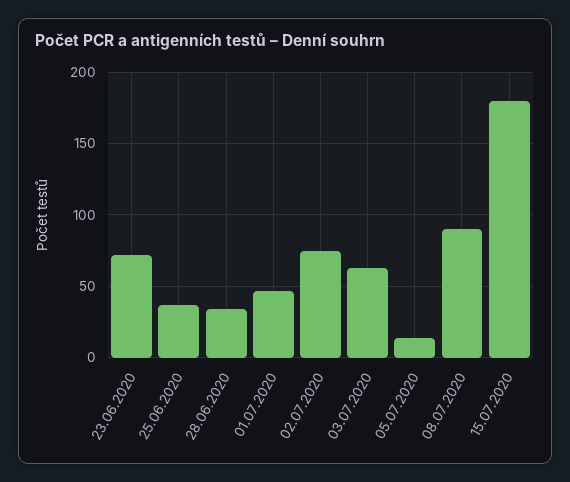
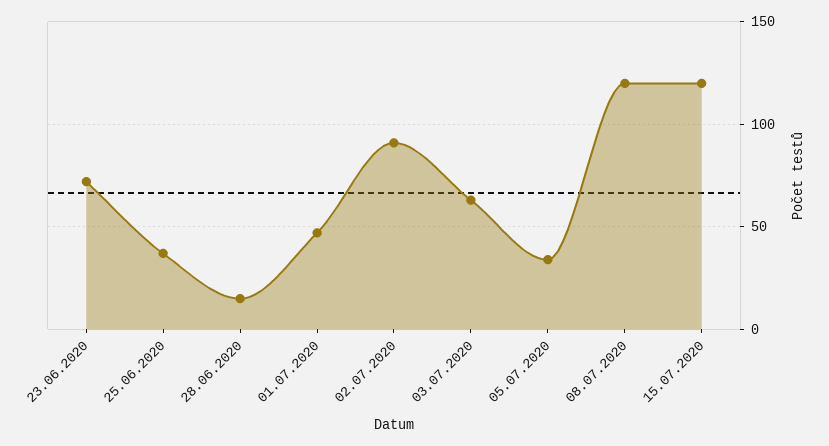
  {
    "23.06.2020": 70,
    "25.06.2020": 35,
-   "28.06.2020": 35,
+   "28.06.2020": 15,
    "01.07.2020": 45,
-   "02.07.2020": 75,
+   "02.07.2020": 90,
    "03.07.2020": 65,
-   "05.07.2020": 15,
+   "05.07.2020": 35,
-   "08.07.2020": 90,
+   "08.07.2020": 120,
-   "15.07.2020": 180
+   "15.07.2020": 120
  }

